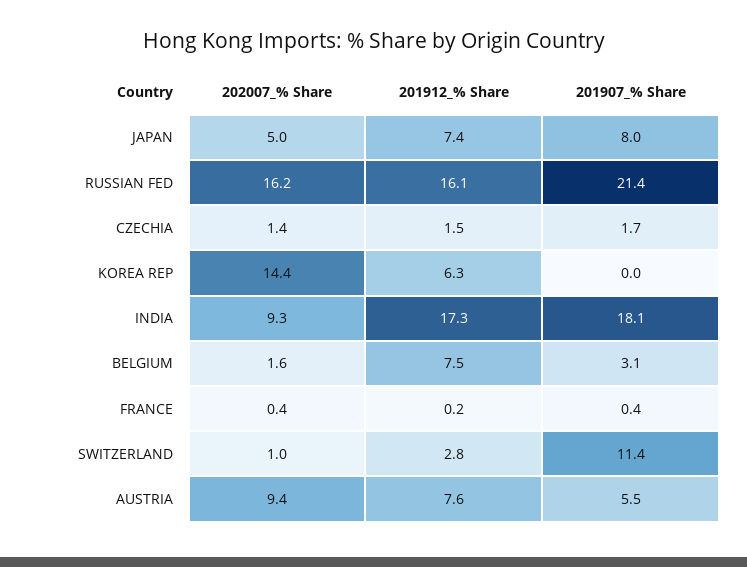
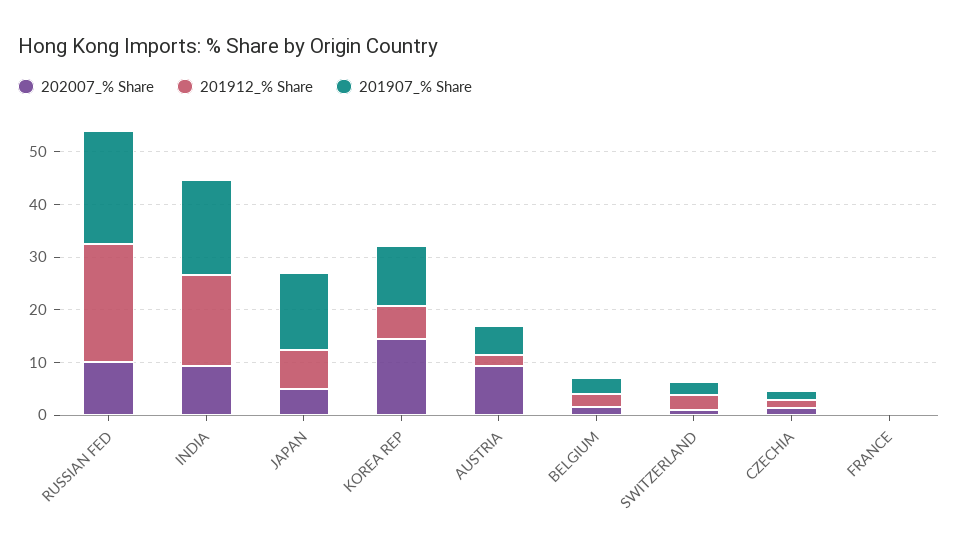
  {
    "202007_% Share": {
      "JAPAN": 5,
-     "RUSSIAN FED": 16.2,
+     "RUSSIAN FED": 10,
      "CZECHIA": 1.4,
      "KOREA REP": 14.4,
      "INDIA": 9.3,
      "BELGIUM": 1.6,
      "FRANCE": 0.4,
      "SWITZERLAND": 1,
      "AUSTRIA": 9.4
    },
    "201912_% Share": {
      "JAPAN": 7.4,
-     "RUSSIAN FED": 16.1,
+     "RUSSIAN FED": 22,
      "CZECHIA": 1.5,
      "KOREA REP": 6.3,
      "INDIA": 17.3,
-     "BELGIUM": 7.5,
+     "BELGIUM": 2,
      "FRANCE": 0.2,
      "SWITZERLAND": 2.8,
-     "AUSTRIA": 7.6
+     "AUSTRIA": 2
    },
    "201907_% Share": {
-     "JAPAN": 8,
+     "JAPAN": 14,
      "RUSSIAN FED": 21.4,
      "CZECHIA": 1.7,
-     "KOREA REP": 0,
+     "KOREA REP": 12,
      "INDIA": 18.1,
      "BELGIUM": 3.1,
      "FRANCE": 0.4,
-     "SWITZERLAND": 11.4,
+     "SWITZERLAND": 2,
      "AUSTRIA": 5.5
    }
  }

